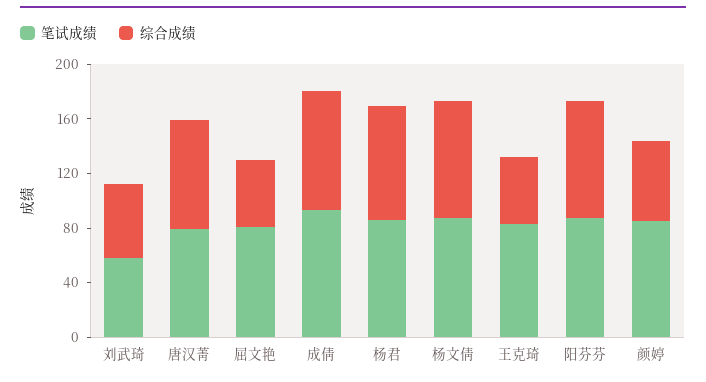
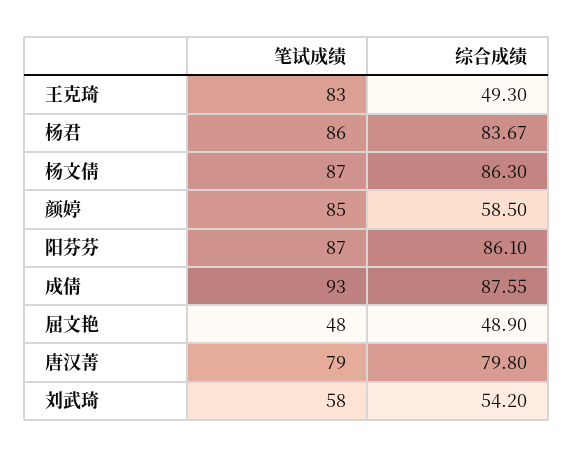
  {
    "笔试成绩": {
      "刘武琦": 58,
      "唐汉菁": 79,
-     "屈文艳": 80,
+     "屈文艳": 48,
      "成倩": 93,
      "杨君": 86,
      "杨文倩": 87,
      "王克琦": 83,
      "阳芬芬": 87,
      "颜婷": 85
    },
    "综合成绩": {
      "刘武琦": 54.2,
      "唐汉菁": 79.8,
      "屈文艳": 48.9,
      "成倩": 87.55,
      "杨君": 83.67,
      "杨文倩": 86.3,
      "王克琦": 49.3,
      "阳芬芬": 86.1,
      "颜婷": 58.5
    }
  }

